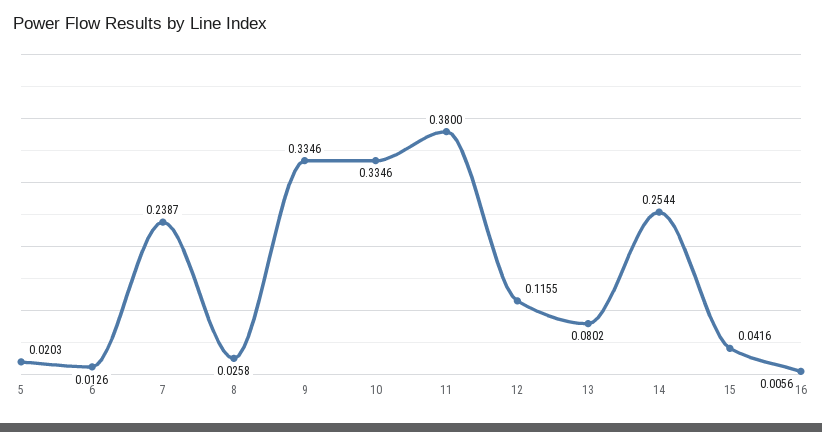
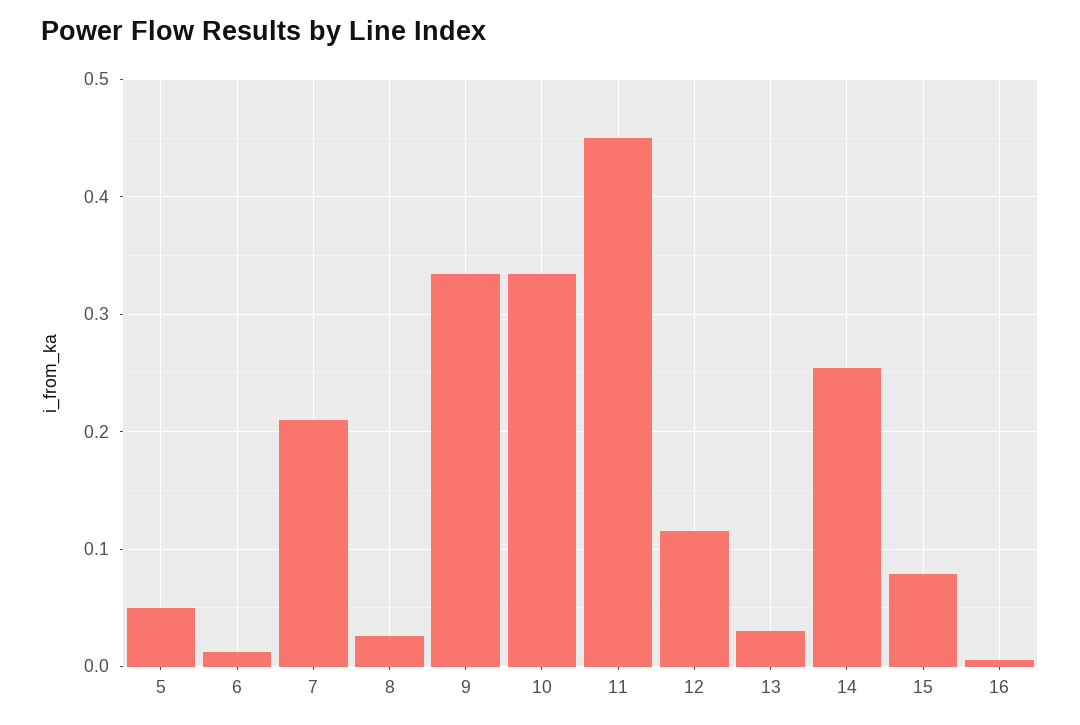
  {
-   "5": 0.0203,
+   "5": 0.05,
    "6": 0.0126,
-   "7": 0.2387,
+   "7": 0.21,
    "8": 0.0258,
    "9": 0.3346,
    "10": 0.3346,
-   "11": 0.38,
+   "11": 0.45,
    "12": 0.1155,
-   "13": 0.0802,
+   "13": 0.03,
    "14": 0.2544,
-   "15": 0.0416,
+   "15": 0.08,
    "16": 0.0056
  }

